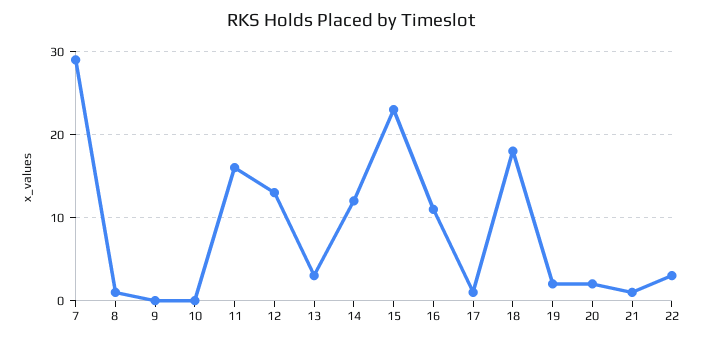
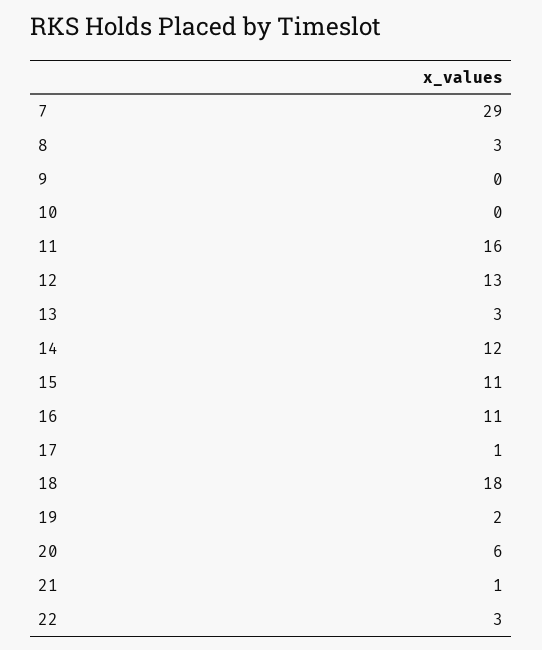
  {
    "7": 29,
-   "8": 1,
+   "8": 3,
    "9": 0,
    "10": 0,
    "11": 16,
    "12": 13,
    "13": 3,
    "14": 12,
-   "15": 23,
+   "15": 11,
    "16": 11,
    "17": 1,
    "18": 18,
    "19": 2,
-   "20": 2,
+   "20": 6,
    "21": 1,
    "22": 3
  }

